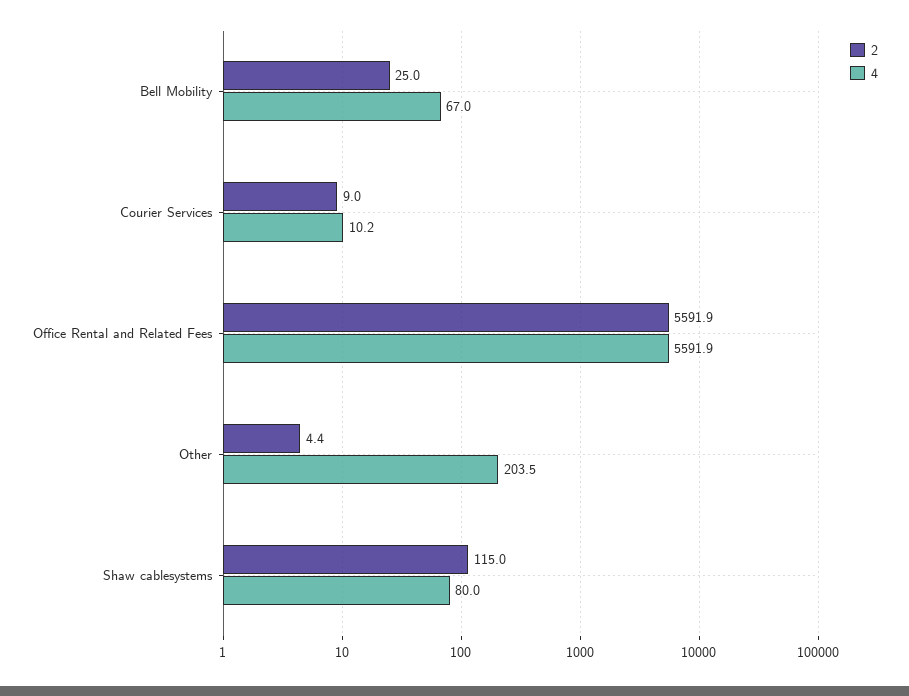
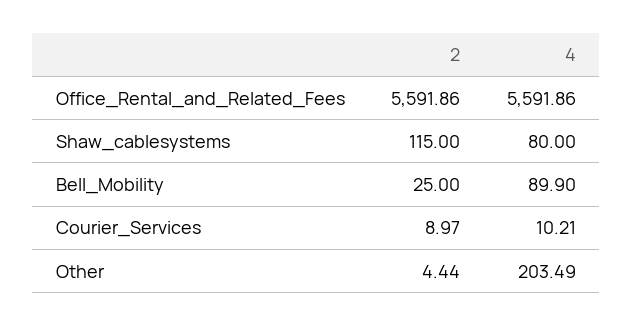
  {
    "2": {
      "Bell Mobility": 25,
      "Courier Services": 8.97,
      "Office Rental and Related Fees": 5591.86,
      "Other": 4.44,
      "Shaw cablesystems": 115
    },
    "4": {
-     "Bell Mobility": 67,
+     "Bell Mobility": 89.9,
      "Courier Services": 10.21,
      "Office Rental and Related Fees": 5591.86,
      "Other": 203.49,
      "Shaw cablesystems": 80
    }
  }

